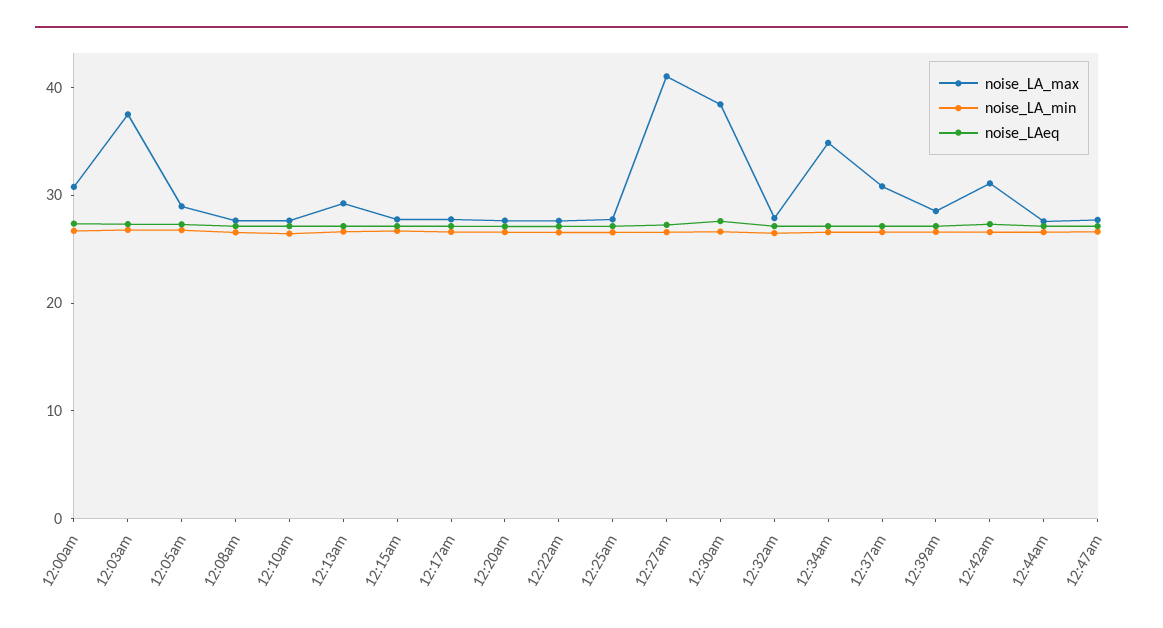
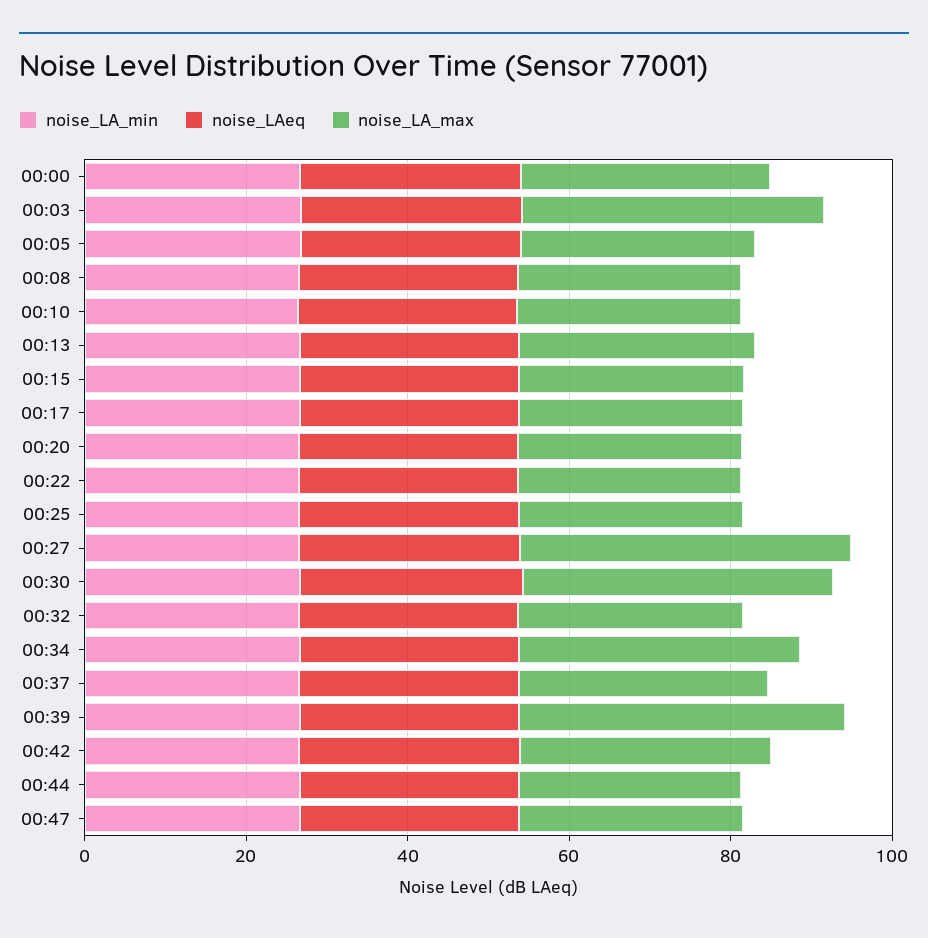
  {
    "noise_LA_max": {
      "12:00am": 30,
      "12:03am": 38,
      "12:05am": 28,
      "12:08am": 28,
      "12:10am": 28,
      "12:13am": 30,
      "12:15am": 28,
      "12:17am": 28,
      "12:20am": 28,
      "12:22am": 28,
      "12:25am": 28,
      "12:27am": 42,
      "12:30am": 38,
      "12:32am": 28,
      "12:34am": 34,
      "12:37am": 30,
-     "12:39am": 28,
+     "12:39am": 40,
      "12:42am": 32,
      "12:44am": 28,
      "12:47am": 28
    },
    "noise_LA_min": {
      "12:00am": 26,
      "12:03am": 26,
      "12:05am": 26,
      "12:08am": 26,
      "12:10am": 26,
      "12:13am": 26,
      "12:15am": 26,
      "12:17am": 26,
      "12:20am": 26,
      "12:22am": 26,
      "12:25am": 26,
      "12:27am": 26,
      "12:30am": 26,
      "12:32am": 26,
      "12:34am": 26,
      "12:37am": 26,
      "12:39am": 26,
      "12:42am": 26,
      "12:44am": 26,
      "12:47am": 26
    },
    "noise_LAeq": {
      "12:00am": 28,
      "12:03am": 28,
      "12:05am": 28,
      "12:08am": 28,
      "12:10am": 28,
      "12:13am": 28,
      "12:15am": 28,
      "12:17am": 28,
      "12:20am": 28,
      "12:22am": 28,
      "12:25am": 28,
      "12:27am": 28,
      "12:30am": 28,
      "12:32am": 28,
      "12:34am": 28,
      "12:37am": 28,
      "12:39am": 28,
      "12:42am": 28,
      "12:44am": 28,
      "12:47am": 28
    }
  }

